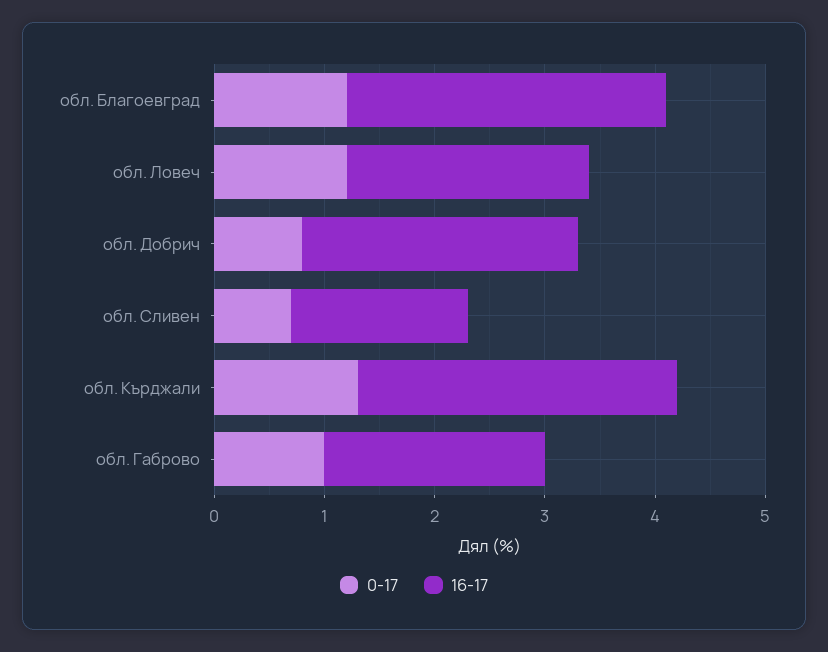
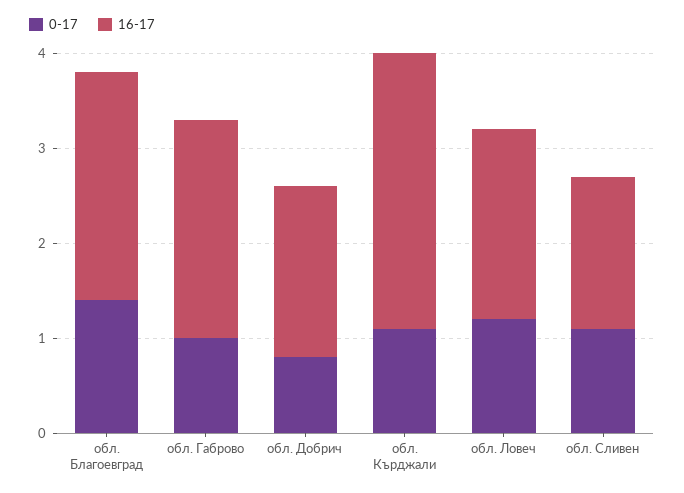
  {
    "0-17": {
-     "обл. Благоевград": 1.2,
+     "обл. Благоевград": 1.4,
      "обл. Ловеч": 1.2,
      "обл. Добрич": 0.8,
-     "обл. Сливен": 0.7,
+     "обл. Сливен": 1.1,
-     "обл. Кърджали": 1.3,
+     "обл. Кърджали": 1.1,
      "обл. Габрово": 1
    },
    "16-17": {
-     "обл. Благоевград": 2.9,
+     "обл. Благоевград": 2.4,
-     "обл. Ловеч": 2.2,
+     "обл. Ловеч": 2,
-     "обл. Добрич": 2.5,
+     "обл. Добрич": 1.8,
      "обл. Сливен": 1.6,
      "обл. Кърджали": 2.9,
-     "обл. Габрово": 2
+     "обл. Габрово": 2.3
    }
  }

